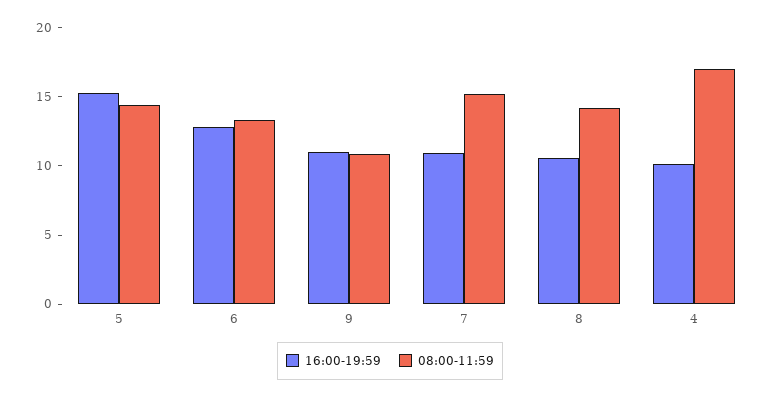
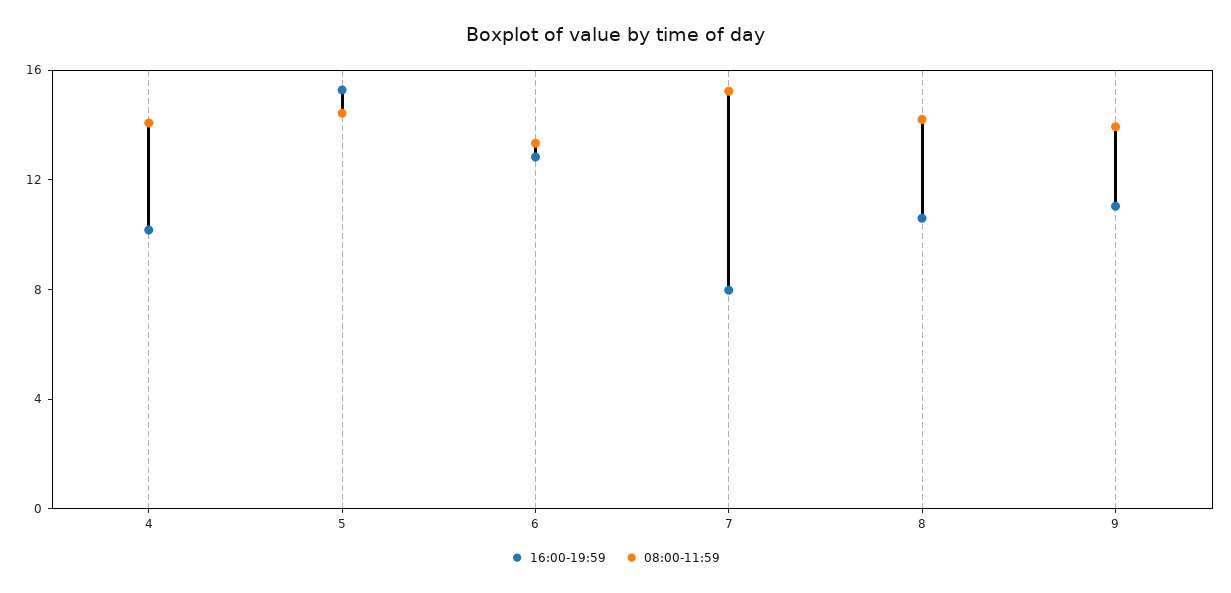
  {
    "16:00-19:59": {
      "5": 15,
      "6": 13,
      "9": 11,
-     "7": 11,
+     "7": 8,
      "8": 11,
      "4": 10
    },
    "08:00-11:59": {
      "5": 14,
      "6": 13,
-     "9": 11,
+     "9": 14,
      "7": 15,
      "8": 14,
-     "4": 17
+     "4": 14
    }
  }

